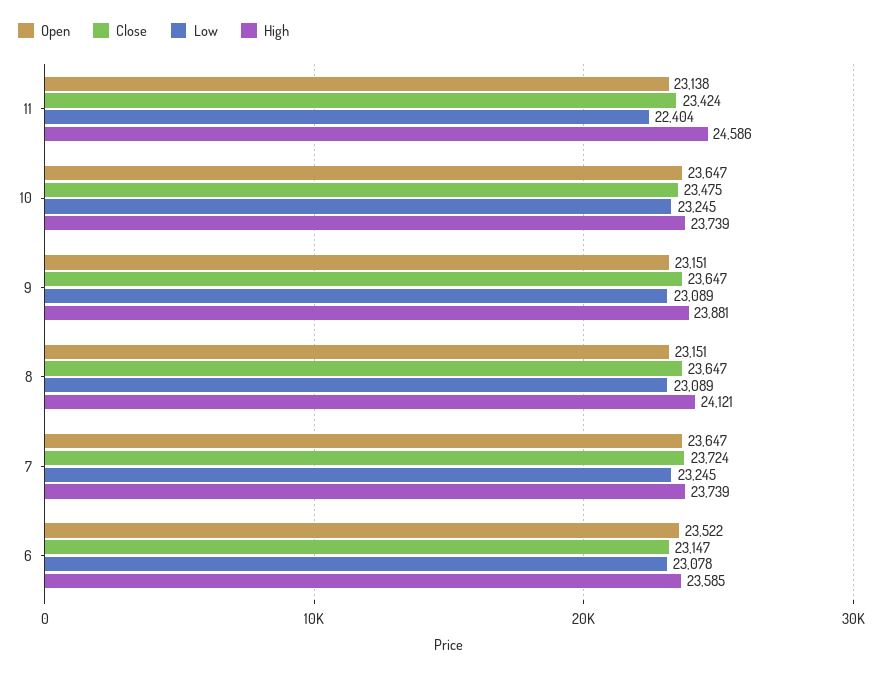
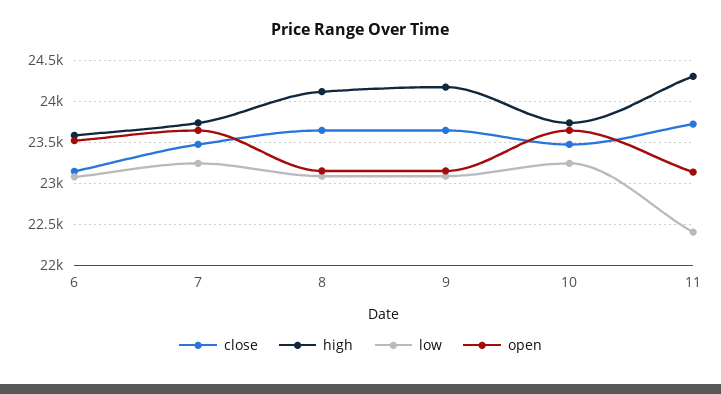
  {
    "Open": {
      "11": 23138,
      "10": 23647,
      "9": 23151,
      "8": 23151,
      "7": 23647,
      "6": 23522
    },
    "Close": {
-     "11": 23424,
+     "11": 23700,
      "10": 23475,
      "9": 23647,
      "8": 23647,
-     "7": 23724,
+     "7": 23500,
      "6": 23147
    },
    "Low": {
      "11": 22404,
      "10": 23245,
      "9": 23089,
      "8": 23089,
      "7": 23245,
      "6": 23078
    },
    "High": {
-     "11": 24586,
+     "11": 24300,
      "10": 23739,
-     "9": 23881,
+     "9": 24200,
      "8": 24121,
      "7": 23739,
      "6": 23585
    }
  }

